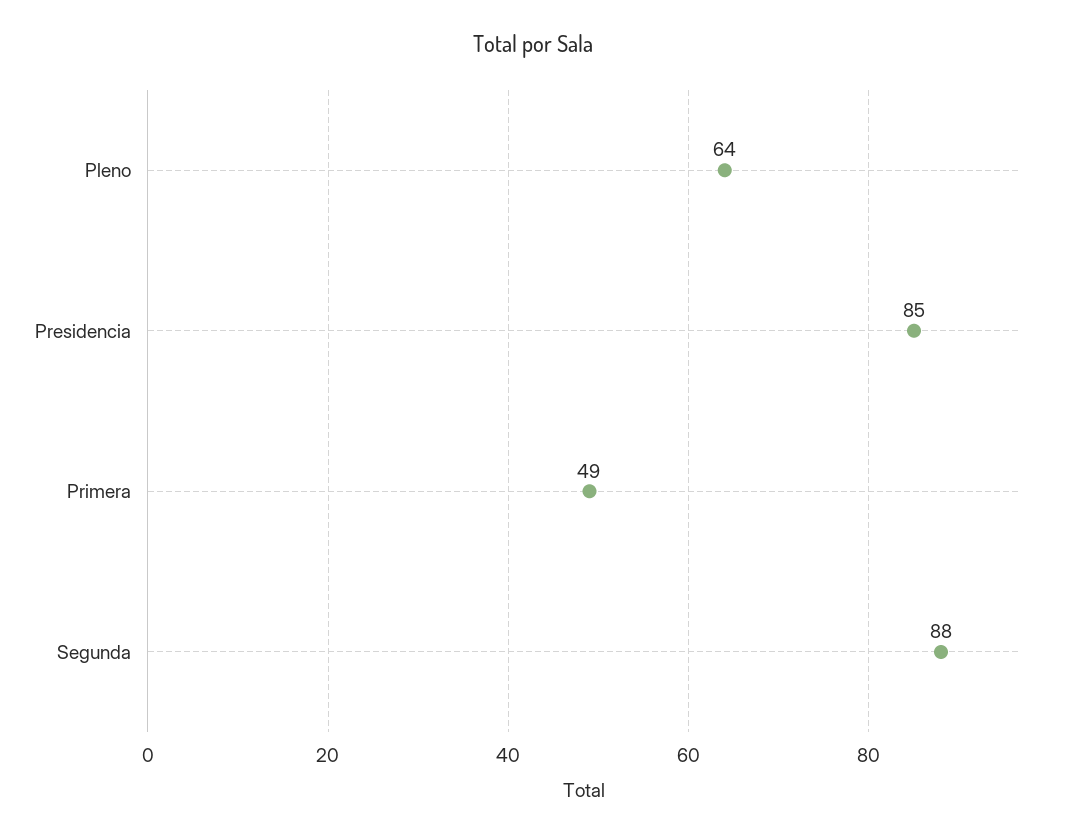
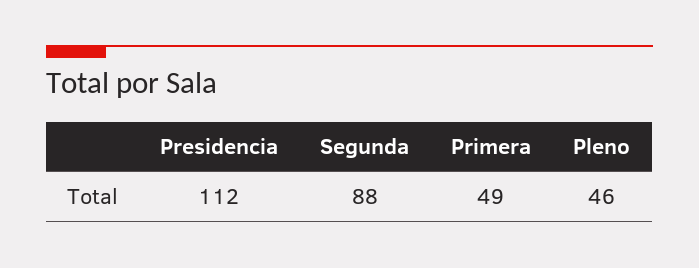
  {
-   "Pleno": 64,
+   "Pleno": 46,
-   "Presidencia": 85,
+   "Presidencia": 112,
    "Primera": 49,
    "Segunda": 88
  }

